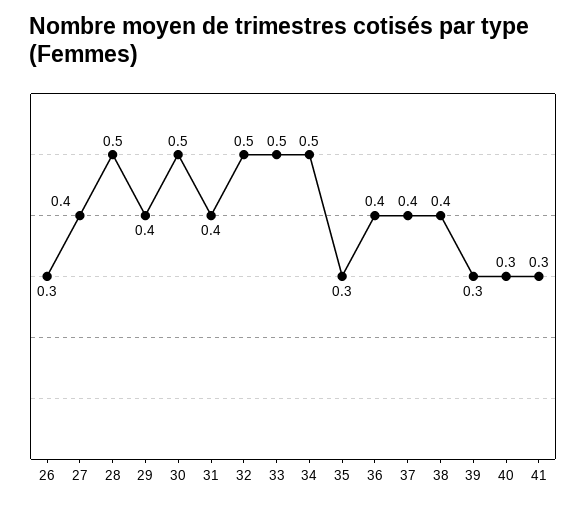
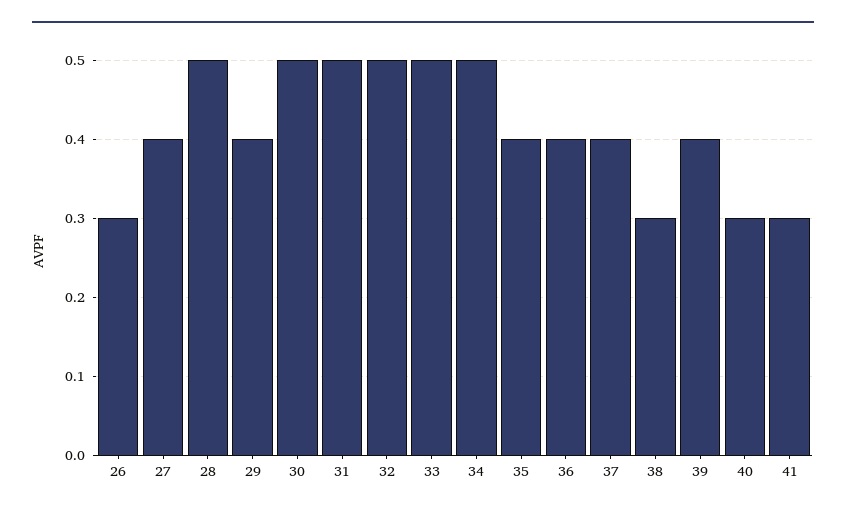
  {
    "26": 0.3,
    "27": 0.4,
    "28": 0.5,
    "29": 0.4,
    "30": 0.5,
-   "31": 0.4,
+   "31": 0.5,
    "32": 0.5,
    "33": 0.5,
    "34": 0.5,
-   "35": 0.3,
+   "35": 0.4,
    "36": 0.4,
    "37": 0.4,
-   "38": 0.4,
+   "38": 0.3,
-   "39": 0.3,
+   "39": 0.4,
    "40": 0.3,
    "41": 0.3
  }

